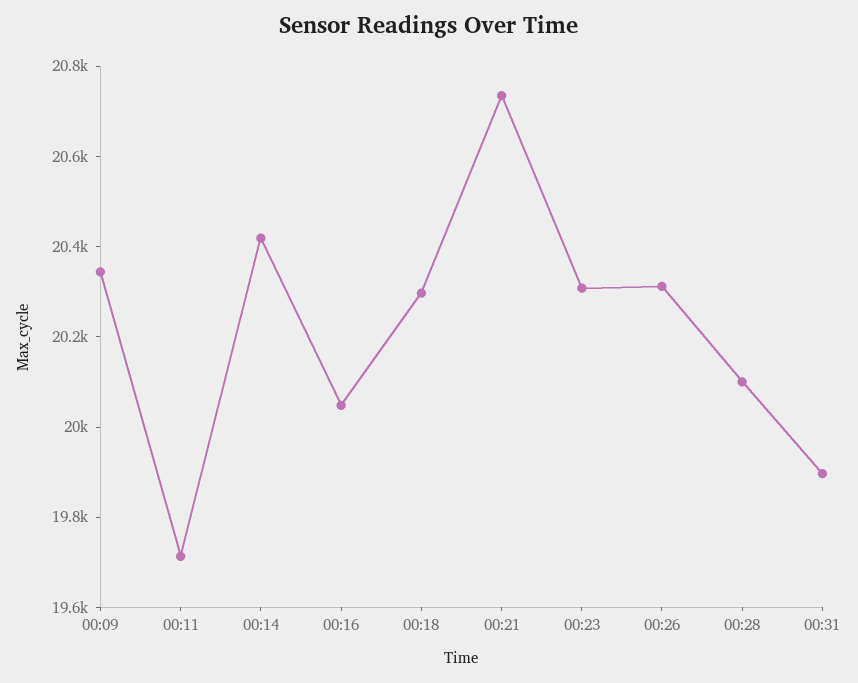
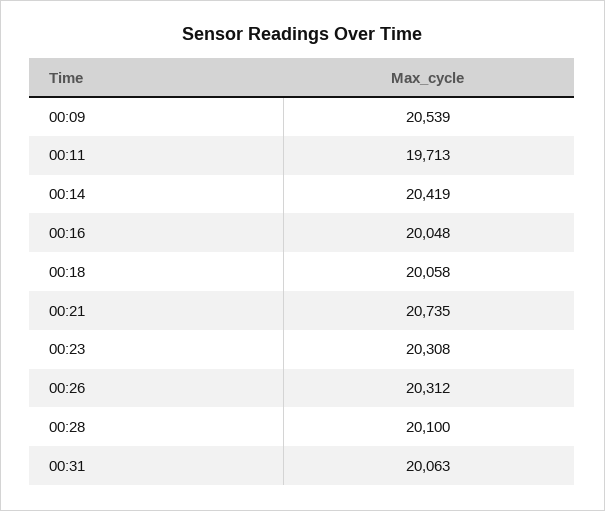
  {
-   "00:09": 20350,
+   "00:09": 20539,
    "00:11": 19713,
    "00:14": 20419,
    "00:16": 20048,
-   "00:18": 20300,
+   "00:18": 20058,
    "00:21": 20735,
    "00:23": 20308,
    "00:26": 20312,
    "00:28": 20100,
-   "00:31": 19900
+   "00:31": 20063
  }

